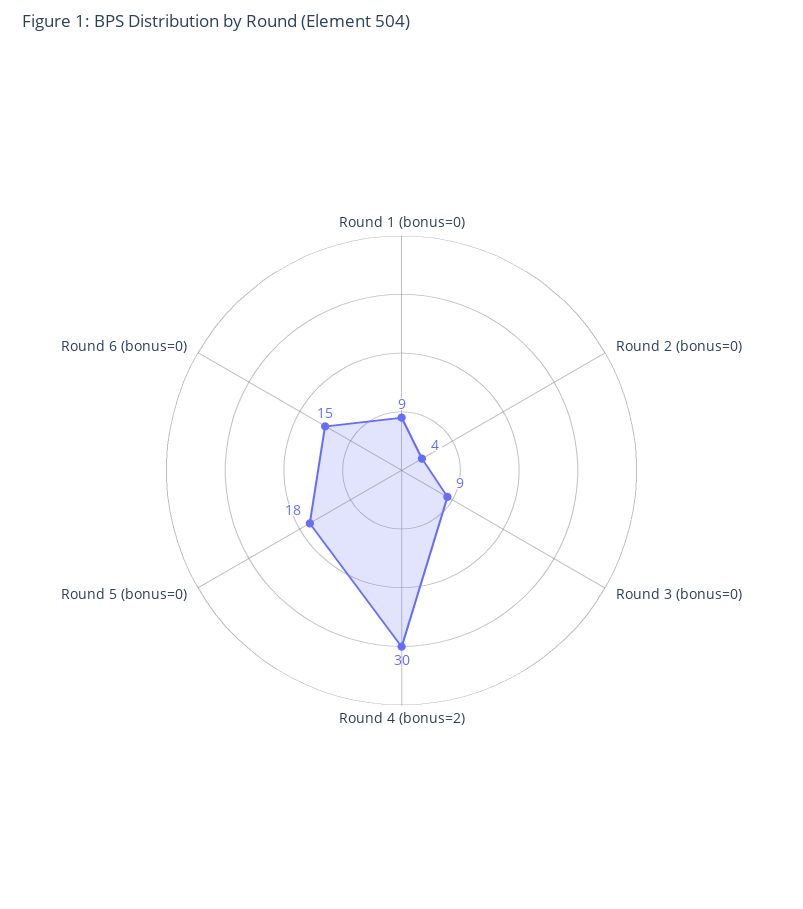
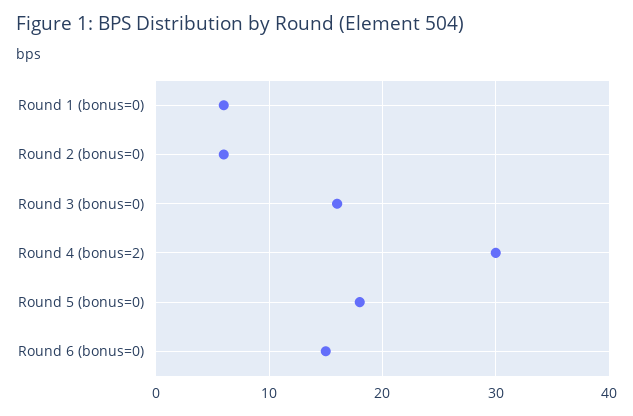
  {
-   "Round 1 (bonus=0)": 9,
+   "Round 1 (bonus=0)": 6,
-   "Round 2 (bonus=0)": 4,
+   "Round 2 (bonus=0)": 6,
-   "Round 3 (bonus=0)": 9,
+   "Round 3 (bonus=0)": 16,
    "Round 4 (bonus=2)": 30,
    "Round 5 (bonus=0)": 18,
    "Round 6 (bonus=0)": 15
  }

